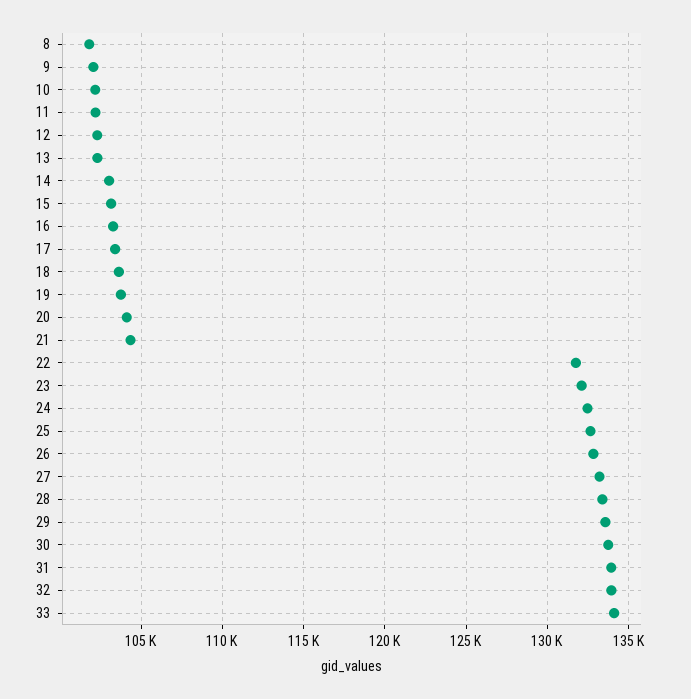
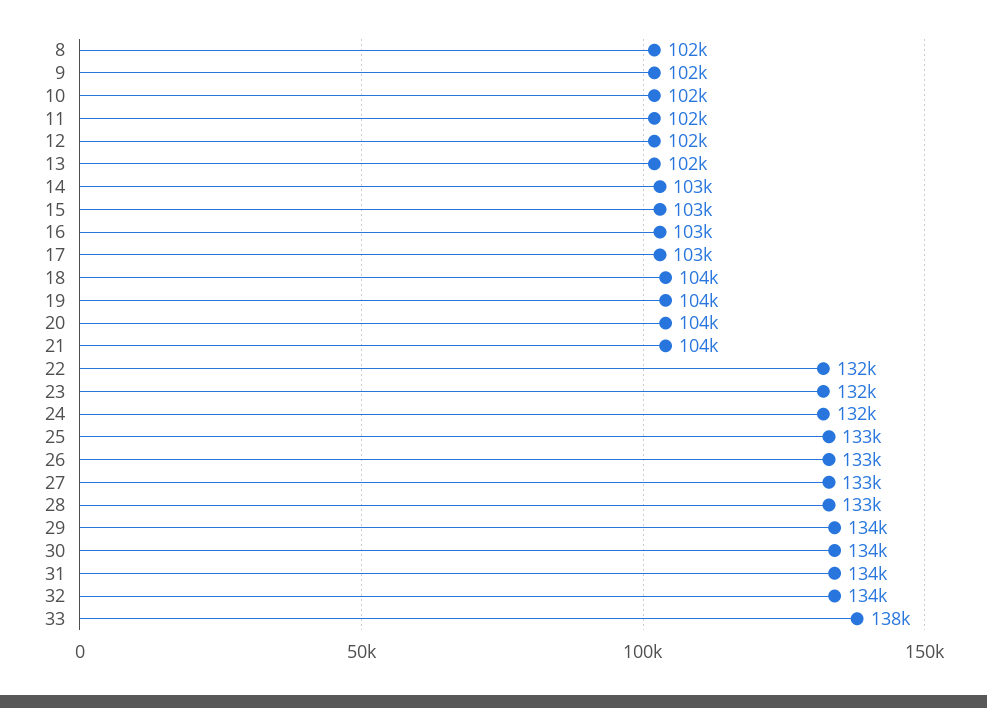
  {
    "8": 102000,
    "9": 102000,
    "10": 102000,
    "11": 102000,
    "12": 102000,
    "13": 102000,
    "14": 103000,
    "15": 103000,
    "16": 103000,
    "17": 103000,
    "18": 104000,
    "19": 104000,
    "20": 104000,
    "21": 104000,
    "22": 132000,
    "23": 132000,
    "24": 132000,
    "25": 133000,
    "26": 133000,
    "27": 133000,
    "28": 133000,
    "29": 134000,
    "30": 134000,
    "31": 134000,
    "32": 134000,
-   "33": 134000
+   "33": 138000
  }

